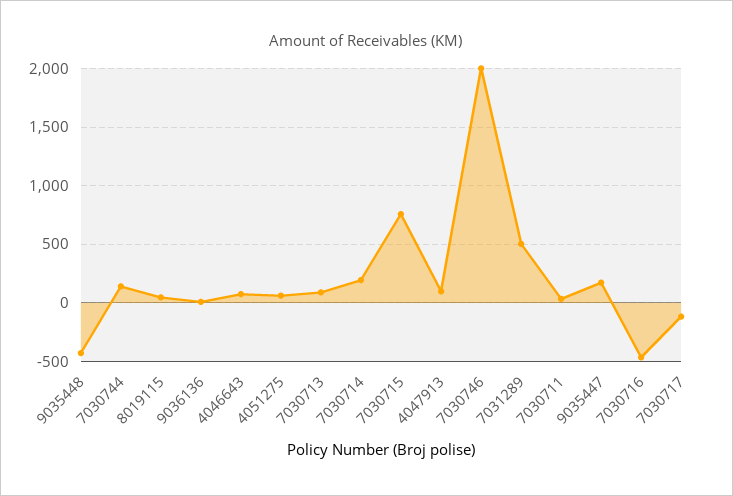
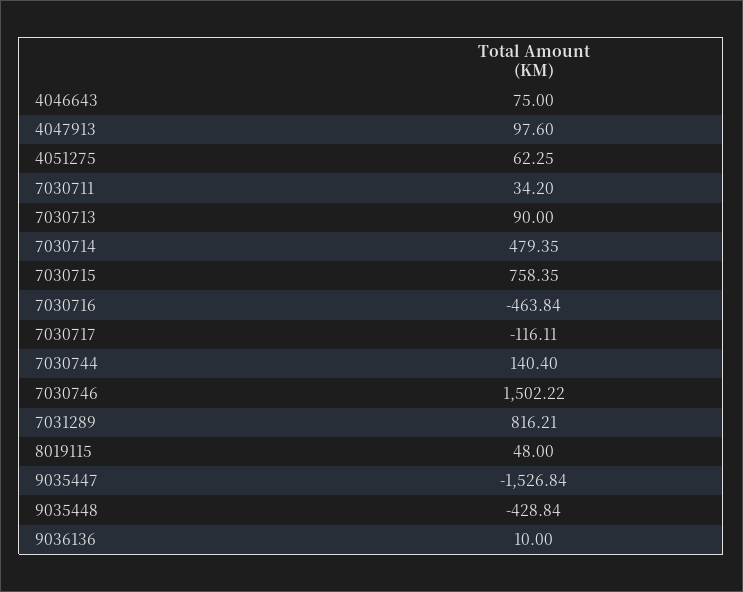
  {
    "9035448": -428.84,
    "7030744": 140.4,
    "8019115": 48,
    "9036136": 10,
    "4046643": 75,
    "4051275": 62.25,
    "7030713": 90,
-   "7030714": 200,
+   "7030714": 479.35,
    "7030715": 758.35,
    "4047913": 97.6,
-   "7030746": 2000,
+   "7030746": 1502.22,
-   "7031289": 500,
+   "7031289": 816.21,
    "7030711": 34.2,
-   "9035447": 200,
+   "9035447": -1526.84,
    "7030716": -463.84,
    "7030717": -116.11
  }

